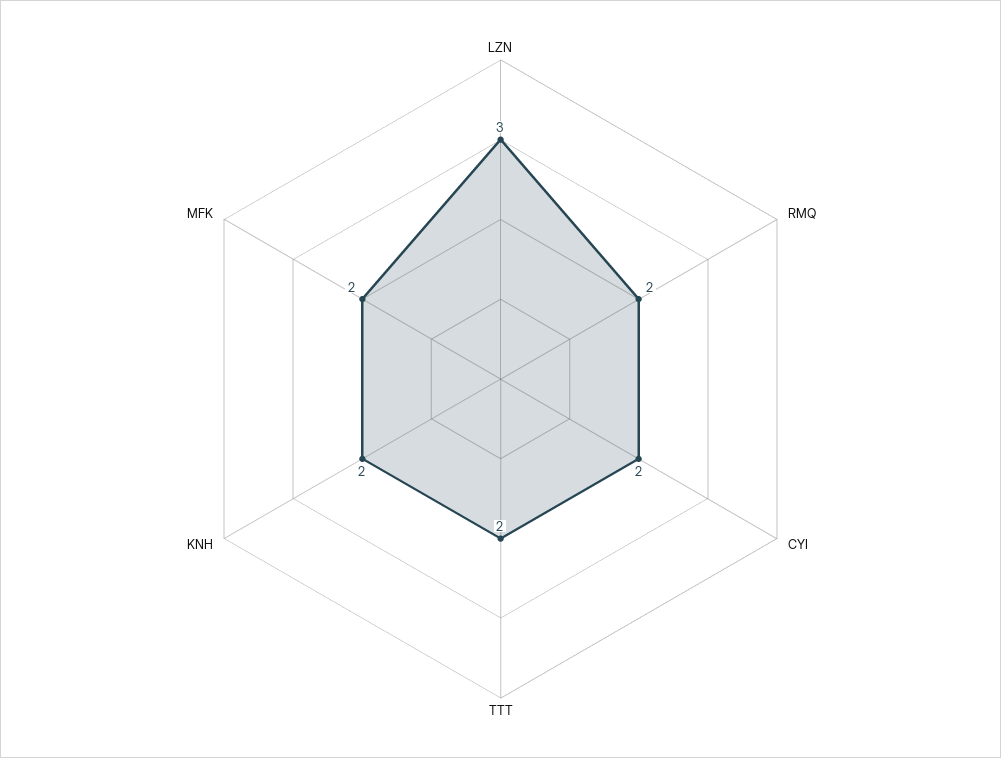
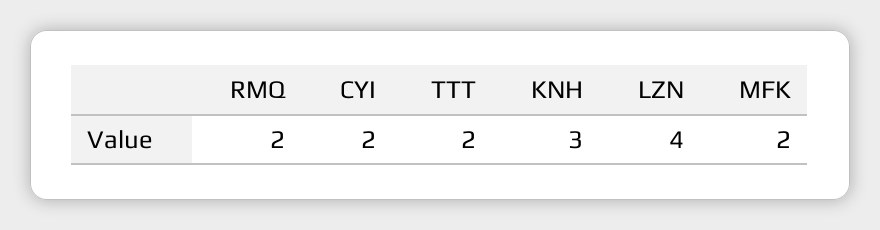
  {
-   "LZN": 3,
+   "LZN": 4,
    "RMQ": 2,
    "CYI": 2,
    "TTT": 2,
-   "KNH": 2,
+   "KNH": 3,
    "MFK": 2
  }

